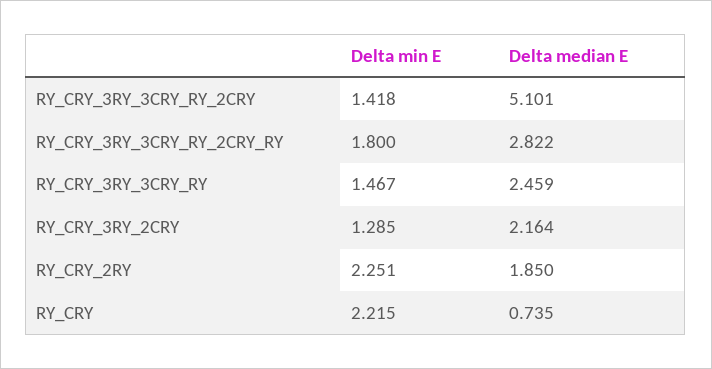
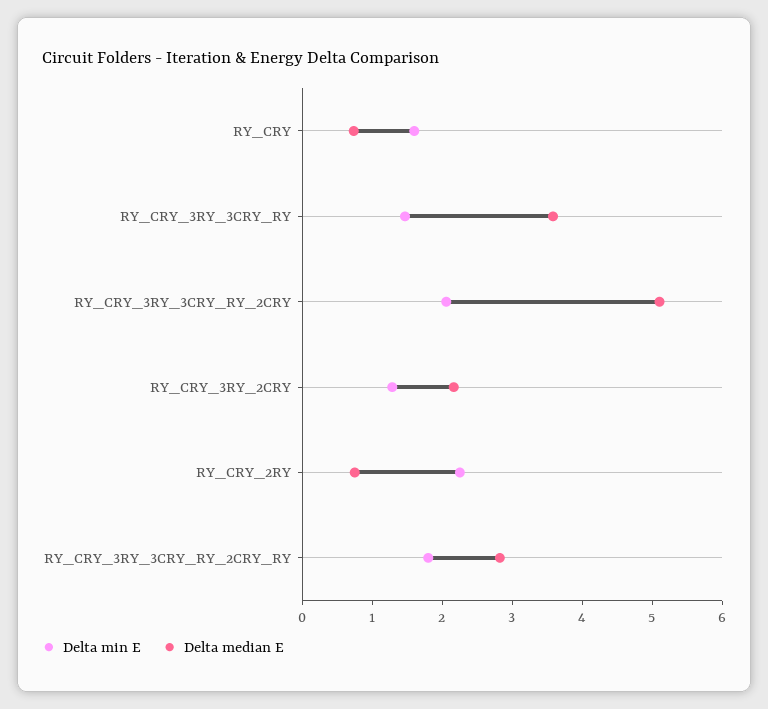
  {
    "Delta min E": {
-     "RY_CRY_3RY_3CRY_RY_2CRY": 1.418,
+     "RY_CRY_3RY_3CRY_RY_2CRY": 2,
      "RY_CRY_3RY_3CRY_RY_2CRY_RY": 1.8,
      "RY_CRY_3RY_3CRY_RY": 1.467,
      "RY_CRY_3RY_2CRY": 1.285,
      "RY_CRY_2RY": 2.251,
-     "RY_CRY": 2.215
+     "RY_CRY": 1.6
    },
    "Delta median E": {
      "RY_CRY_3RY_3CRY_RY_2CRY": 5.101,
      "RY_CRY_3RY_3CRY_RY_2CRY_RY": 2.822,
-     "RY_CRY_3RY_3CRY_RY": 2.459,
+     "RY_CRY_3RY_3CRY_RY": 3.6,
      "RY_CRY_3RY_2CRY": 2.164,
-     "RY_CRY_2RY": 1.85,
+     "RY_CRY_2RY": 0.8,
      "RY_CRY": 0.735
    }
  }

